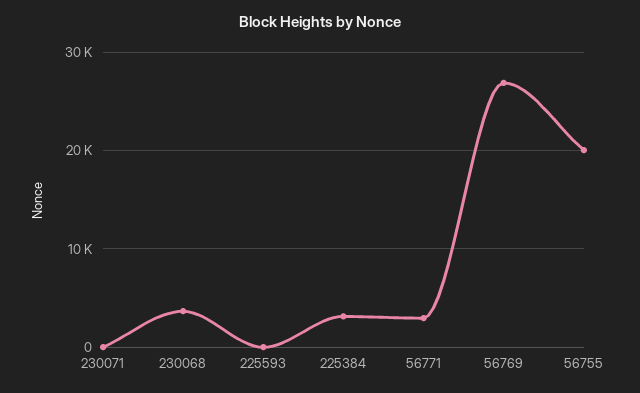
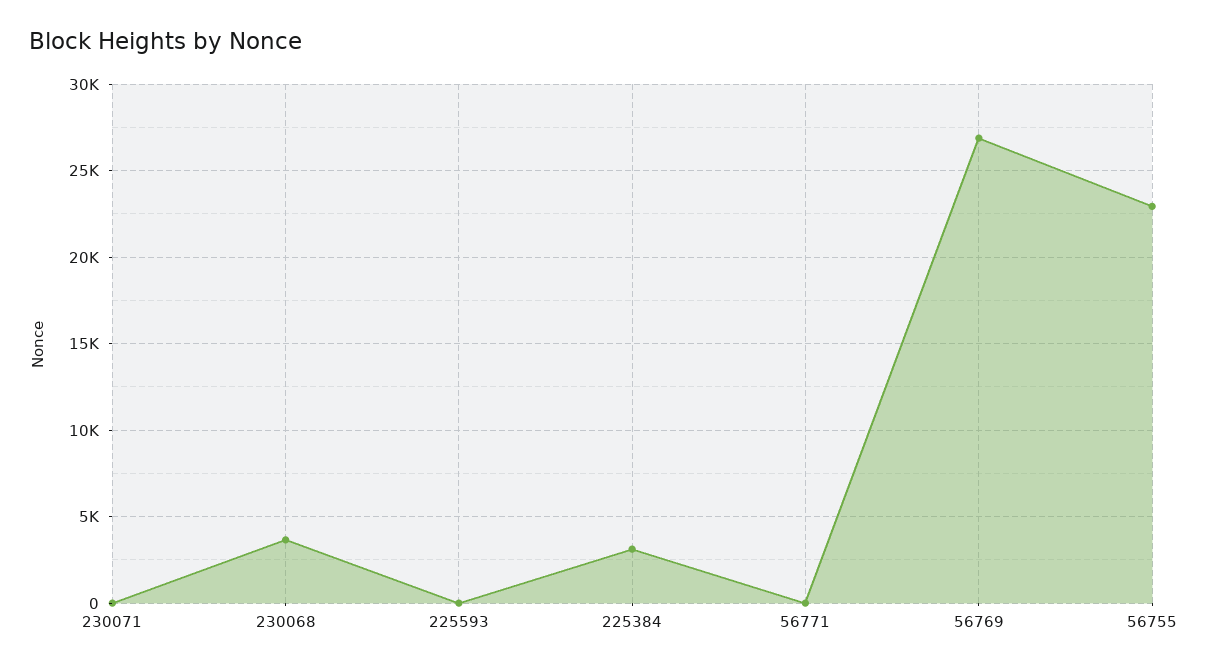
  {
    "230071": 0,
    "230068": 3500,
    "225593": 0,
    "225384": 3000,
-   "56771": 3000,
+   "56771": 0,
    "56769": 27000,
-   "56755": 20000
+   "56755": 23000
  }

